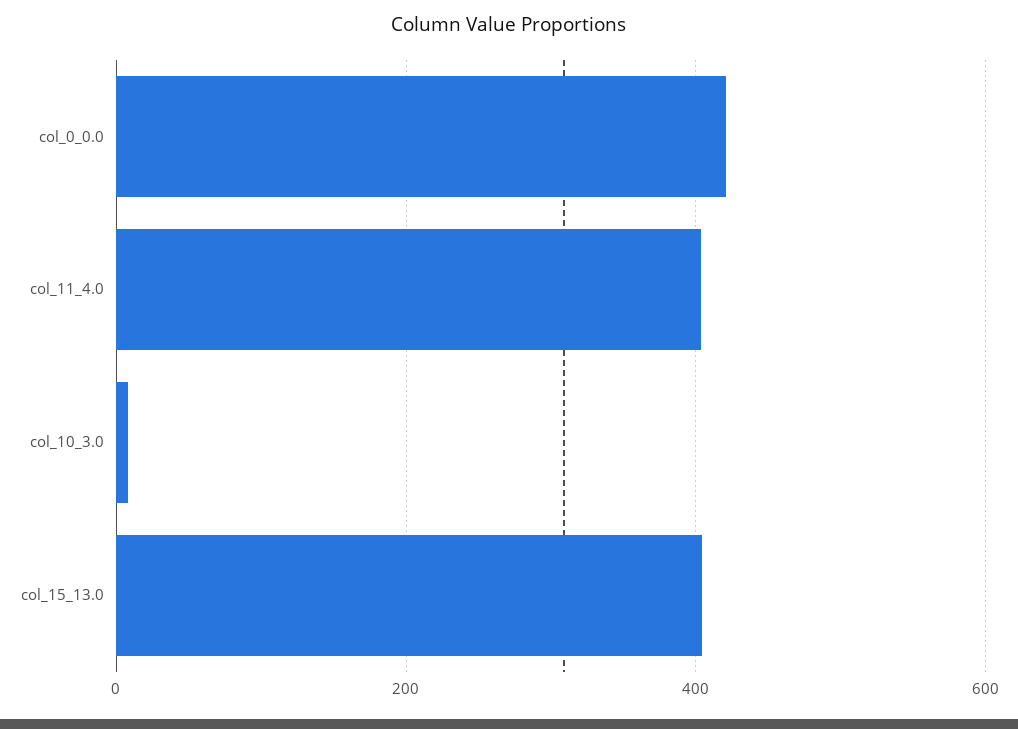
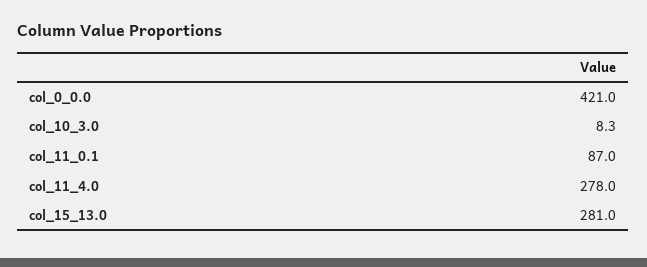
  {
    "col_0_0.0": 421,
-   "col_11_4.0": 400,
+   "col_11_4.0": 278,
    "col_10_3.0": 8.3,
-   "col_15_13.0": 400
+   "col_15_13.0": 281,
+   "col_11_0.1": 87
  }

